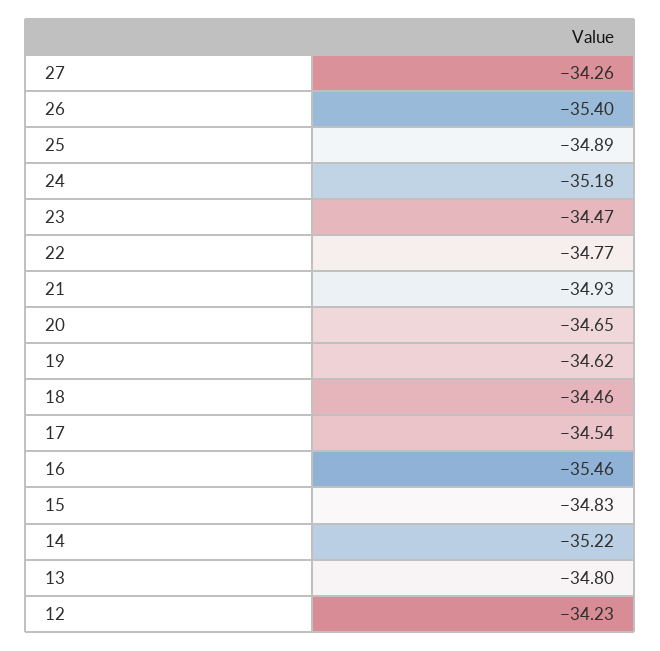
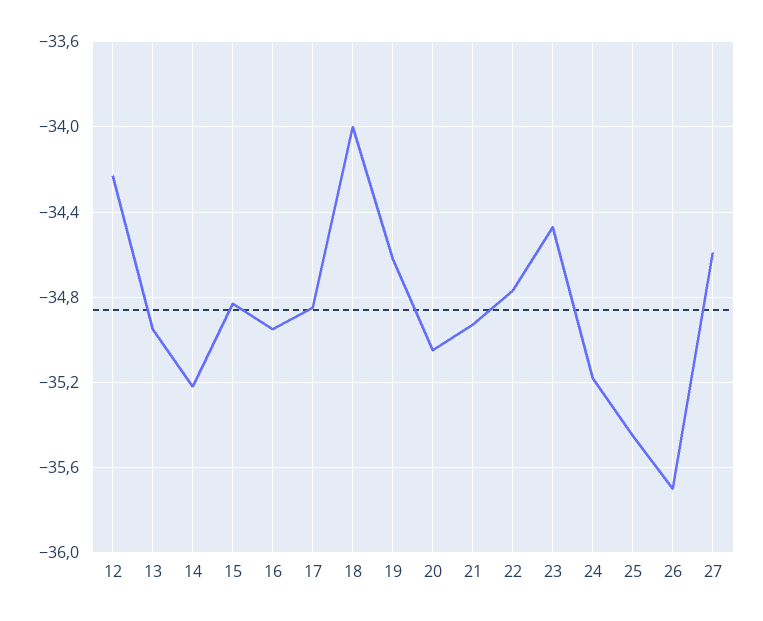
  {
-   "27": -34.26,
+   "27": -34.6,
-   "26": -35.4,
+   "26": -35.7,
-   "25": -34.89,
+   "25": -35.45,
    "24": -35.18,
    "23": -34.47,
    "22": -34.77,
    "21": -34.93,
-   "20": -34.65,
+   "20": -35.05,
    "19": -34.62,
-   "18": -34.46,
+   "18": -34,
-   "17": -34.54,
+   "17": -34.85,
-   "16": -35.46,
+   "16": -34.95,
    "15": -34.83,
    "14": -35.22,
-   "13": -34.8,
+   "13": -34.95,
    "12": -34.23
  }

